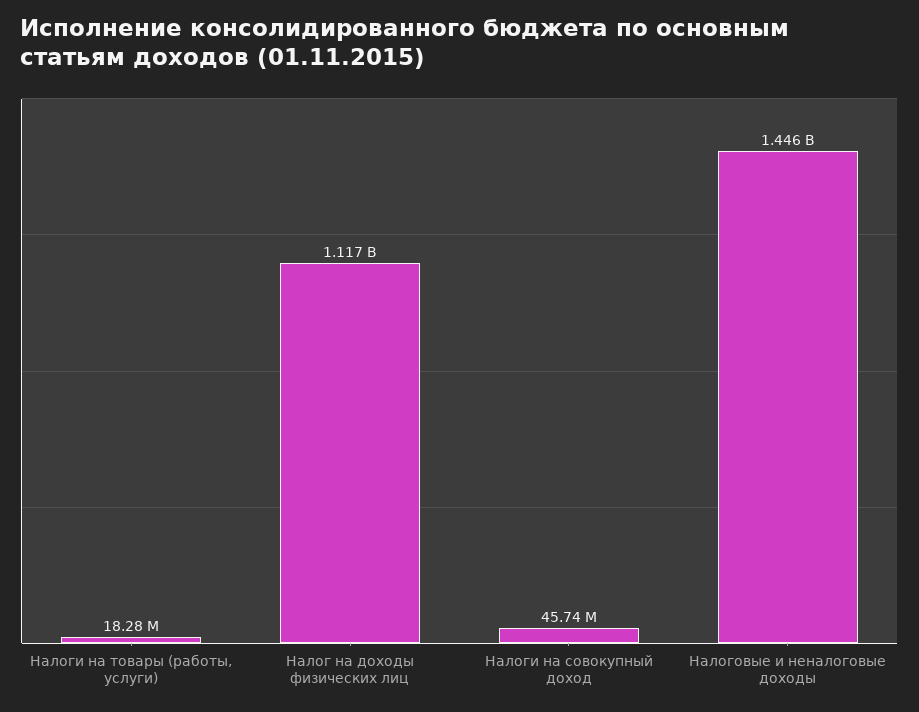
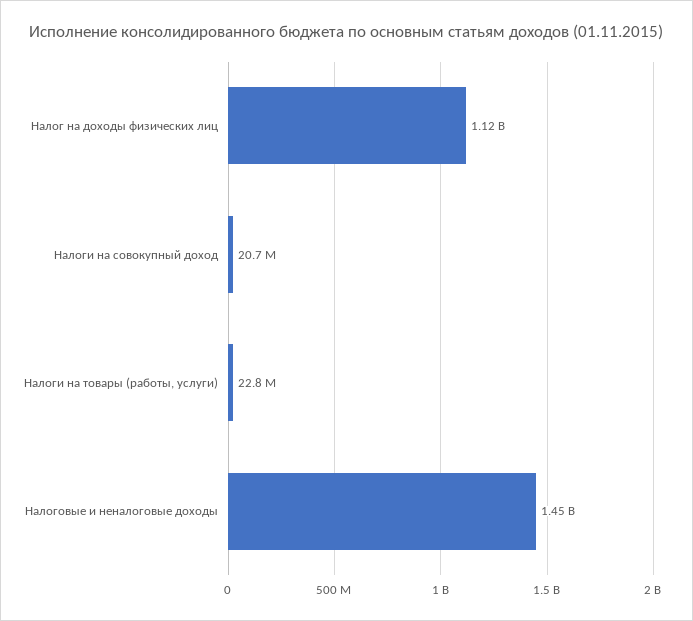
  {
-   "Налоги на товары (работы, услуги)": 18280000,
+   "Налоги на товары (работы, услуги)": 22800000,
    "Налог на доходы физических лиц": 1117000000,
-   "Налоги на совокупный доход": 45740000,
+   "Налоги на совокупный доход": 20700000,
    "Налоговые и неналоговые доходы": 1446000000
  }

